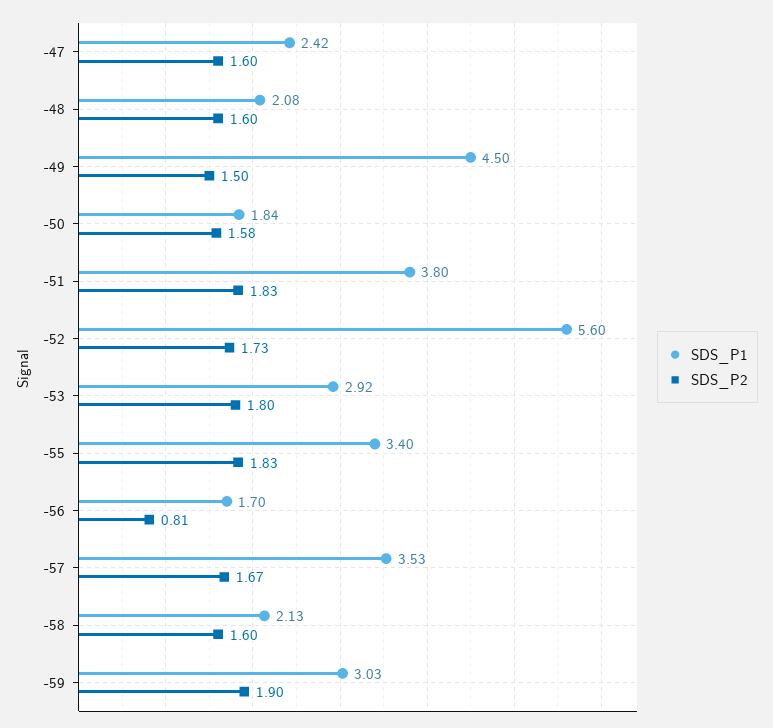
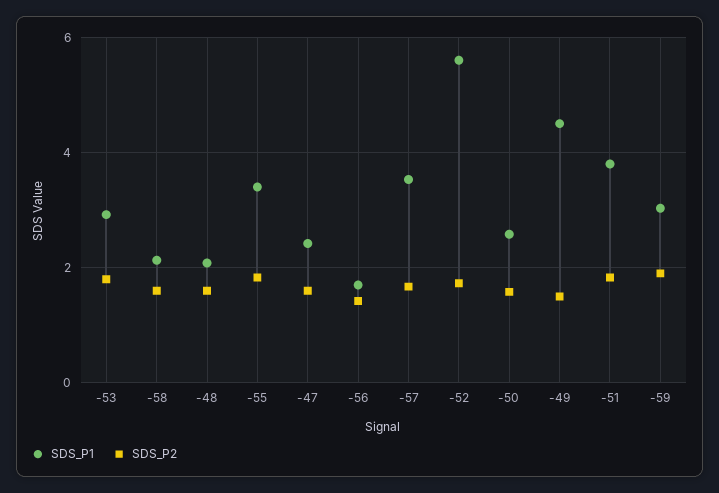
  {
    "SDS_P1": {
      "-47": 2.42,
      "-48": 2.08,
      "-49": 4.5,
-     "-50": 1.84,
+     "-50": 2.6,
      "-51": 3.8,
      "-52": 5.6,
      "-53": 2.92,
      "-55": 3.4,
      "-56": 1.7,
      "-57": 3.53,
      "-58": 2.13,
      "-59": 3.03
    },
    "SDS_P2": {
      "-47": 1.6,
      "-48": 1.6,
      "-49": 1.5,
      "-50": 1.58,
      "-51": 1.83,
      "-52": 1.73,
      "-53": 1.8,
      "-55": 1.83,
-     "-56": 0.81,
+     "-56": 1.4,
      "-57": 1.67,
      "-58": 1.6,
      "-59": 1.9
    }
  }

